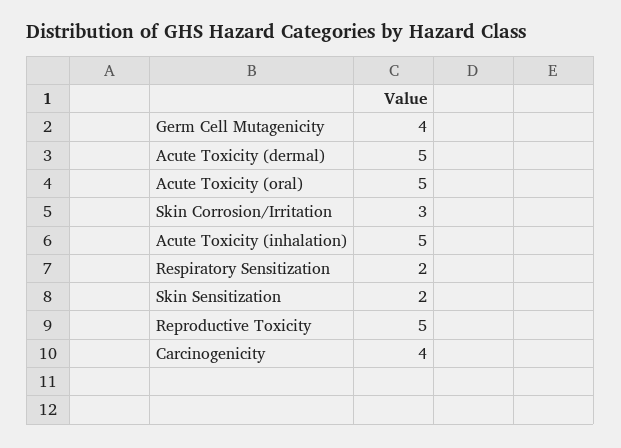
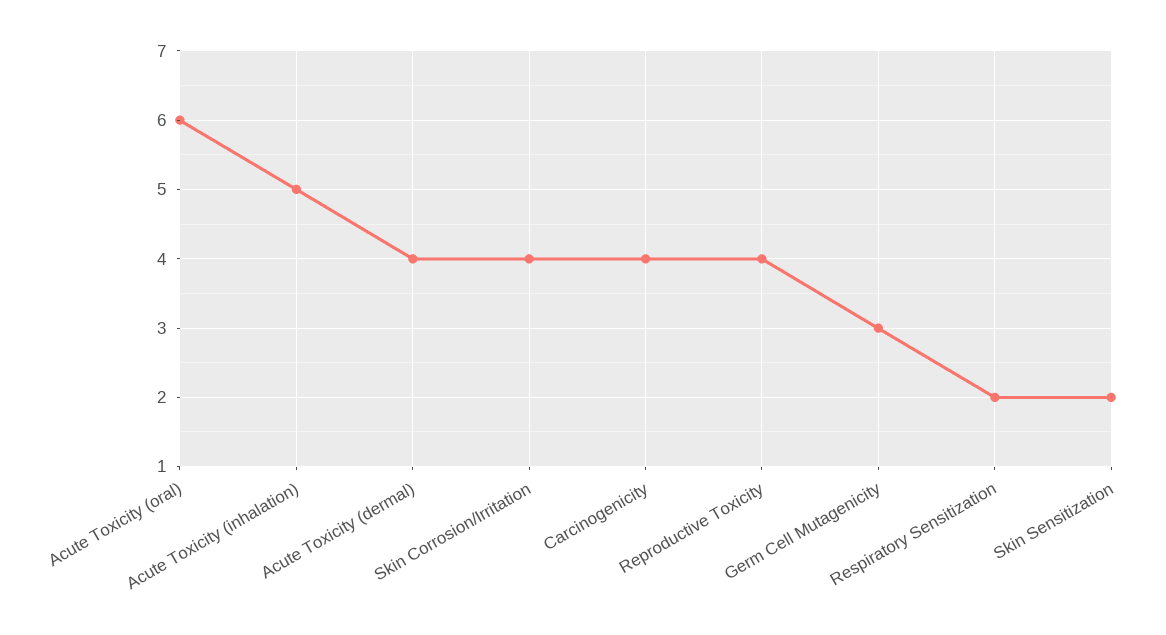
  {
-   "Germ Cell Mutagenicity": 4,
+   "Germ Cell Mutagenicity": 3,
-   "Acute Toxicity (dermal)": 5,
+   "Acute Toxicity (dermal)": 4,
-   "Acute Toxicity (oral)": 5,
+   "Acute Toxicity (oral)": 6,
-   "Skin Corrosion/Irritation": 3,
+   "Skin Corrosion/Irritation": 4,
    "Acute Toxicity (inhalation)": 5,
    "Respiratory Sensitization": 2,
    "Skin Sensitization": 2,
-   "Reproductive Toxicity": 5,
+   "Reproductive Toxicity": 4,
    "Carcinogenicity": 4
  }

